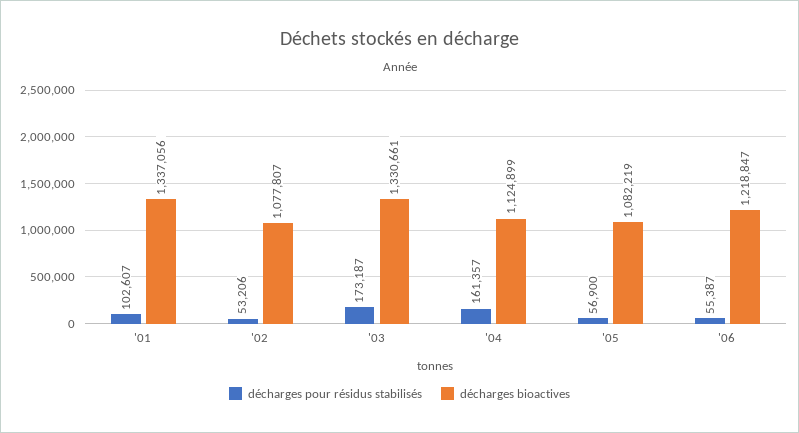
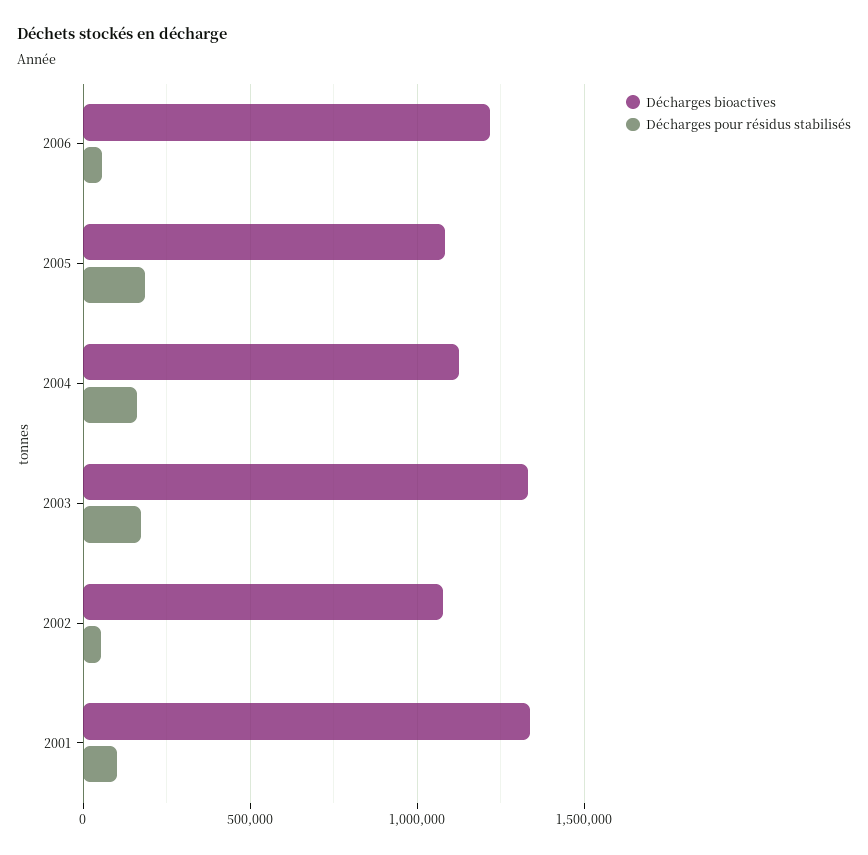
  {
    "décharges pour résidus stabilisés": {
      "'01": 102607,
      "'02": 53206,
      "'03": 173187,
      "'04": 161357,
-     "'05": 56900,
+     "'05": 200000,
      "'06": 55387
    },
    "décharges bioactives": {
      "'01": 1337056,
      "'02": 1077807,
      "'03": 1330661,
      "'04": 1124899,
      "'05": 1082219,
      "'06": 1218847
    }
  }

